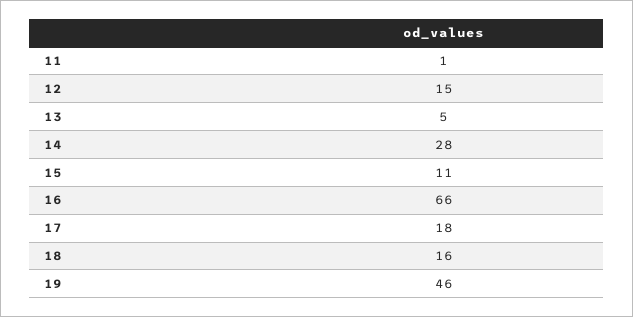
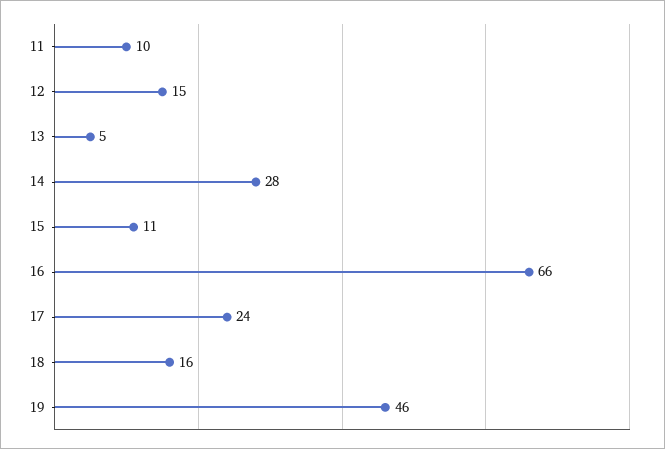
  {
-   "11": 1,
+   "11": 10,
    "12": 15,
    "13": 5,
    "14": 28,
    "15": 11,
    "16": 66,
-   "17": 18,
+   "17": 24,
    "18": 16,
    "19": 46
  }

